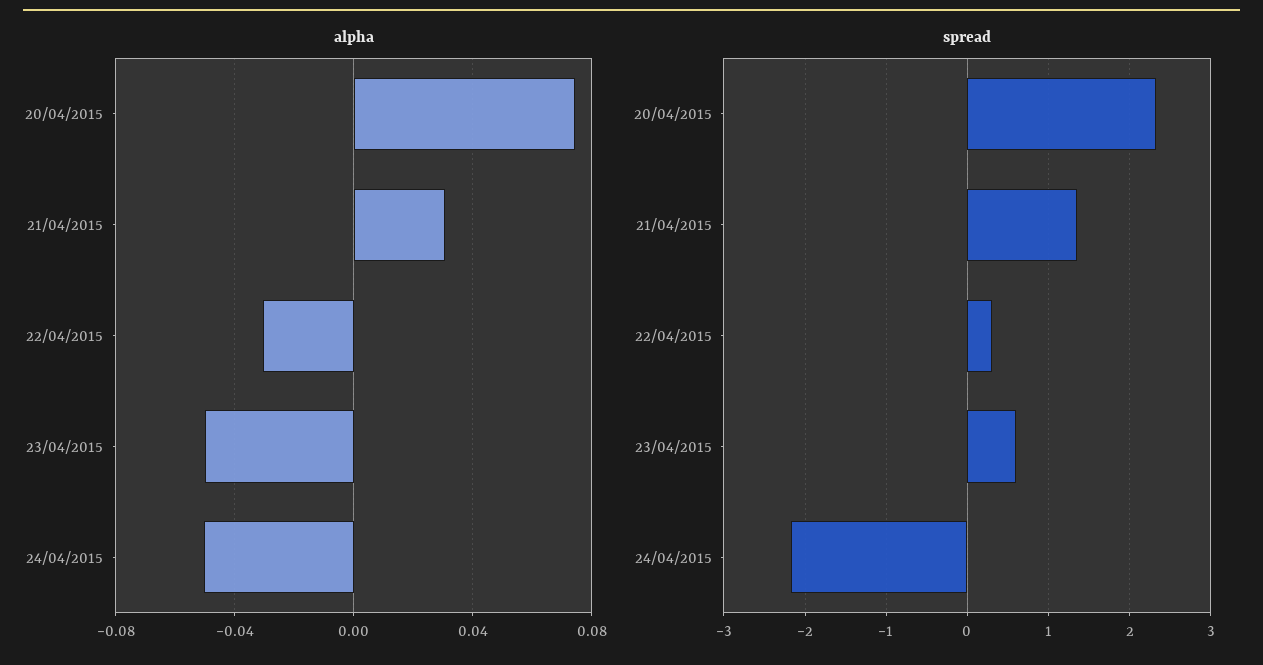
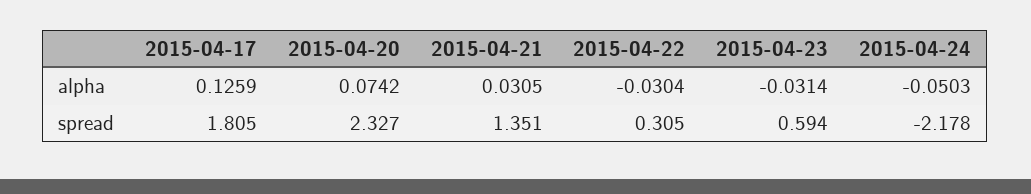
  {
    "alpha": {
      "20/04/2015": 0.0742,
      "21/04/2015": 0.0305,
      "22/04/2015": -0.0304,
-     "23/04/2015": -0.05,
+     "23/04/2015": -0.0314,
-     "24/04/2015": -0.0503
+     "24/04/2015": -0.0503,
+     "2015-04-17": 0.1259
    },
    "spread": {
      "20/04/2015": 2.327,
      "21/04/2015": 1.351,
      "22/04/2015": 0.305,
      "23/04/2015": 0.594,
-     "24/04/2015": -2.178
+     "24/04/2015": -2.178,
+     "2015-04-17": 1.805
    }
  }

